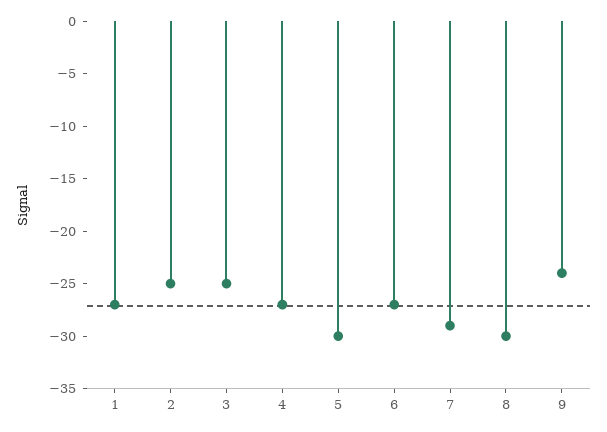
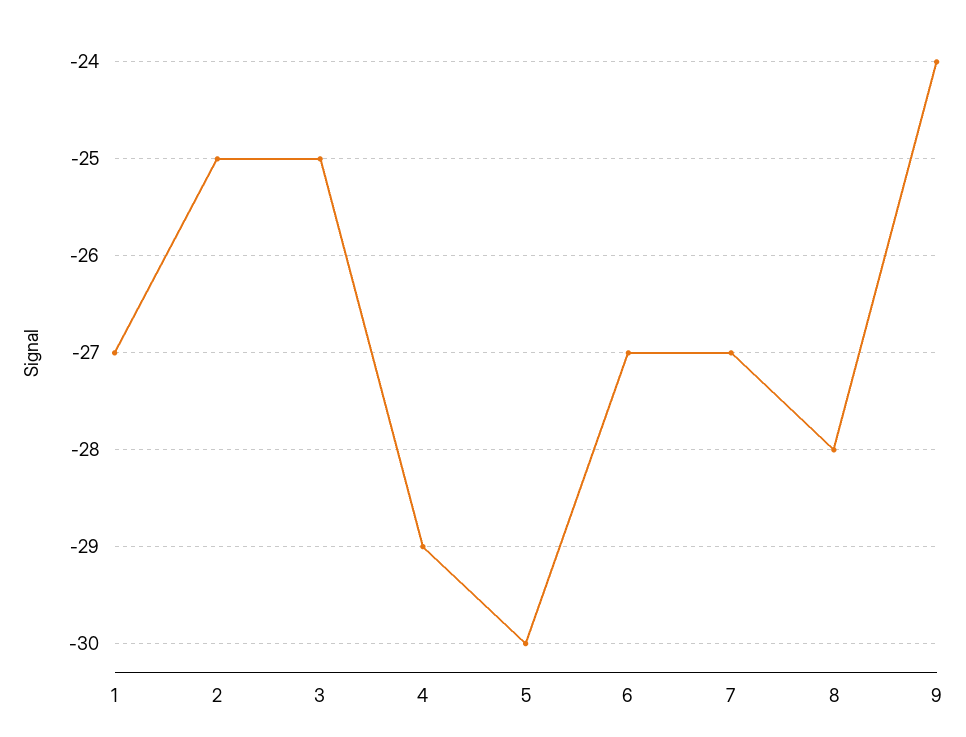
  {
    "1": -27,
    "2": -25,
    "3": -25,
-   "4": -27,
+   "4": -29,
    "5": -30,
    "6": -27,
-   "7": -29,
+   "7": -27,
-   "8": -30,
+   "8": -28,
    "9": -24
  }

